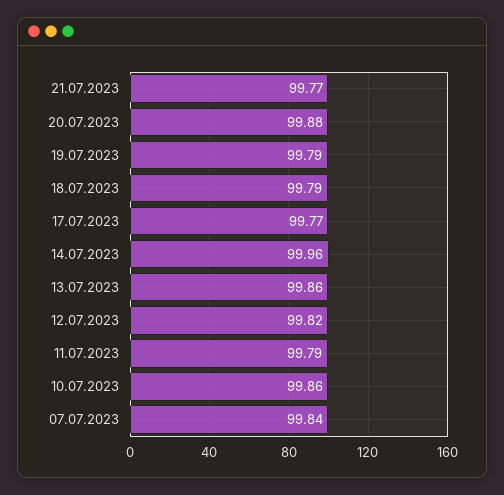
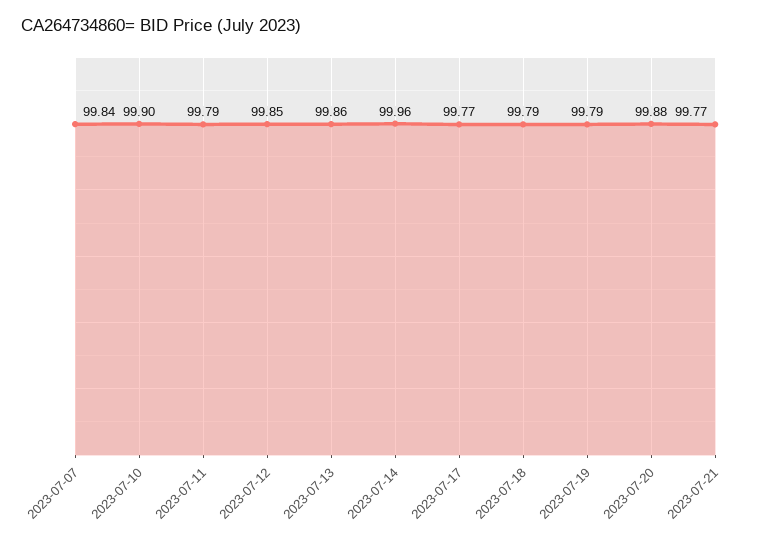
  {
    "21.07.2023": 99.77,
    "20.07.2023": 99.88,
    "19.07.2023": 99.79,
    "18.07.2023": 99.79,
    "17.07.2023": 99.77,
    "14.07.2023": 99.96,
    "13.07.2023": 99.86,
-   "12.07.2023": 99.82,
+   "12.07.2023": 99.85,
    "11.07.2023": 99.79,
-   "10.07.2023": 99.86,
+   "10.07.2023": 99.9,
    "07.07.2023": 99.84
  }

